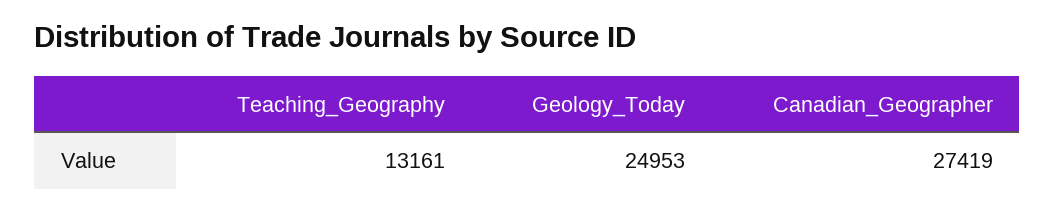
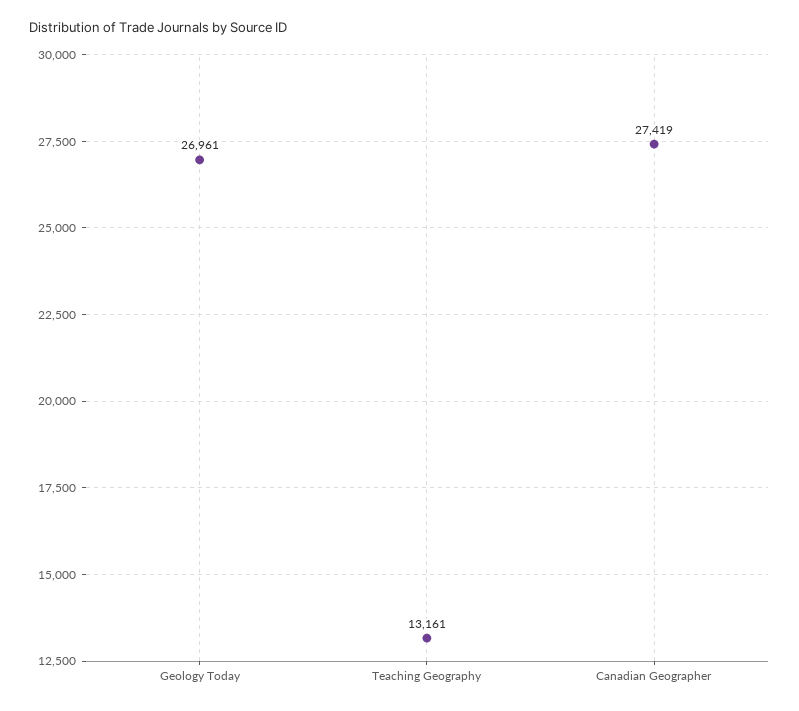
  {
    "Teaching_Geography": 13161,
-   "Geology_Today": 24953,
+   "Geology_Today": 26961,
    "Canadian_Geographer": 27419
  }

